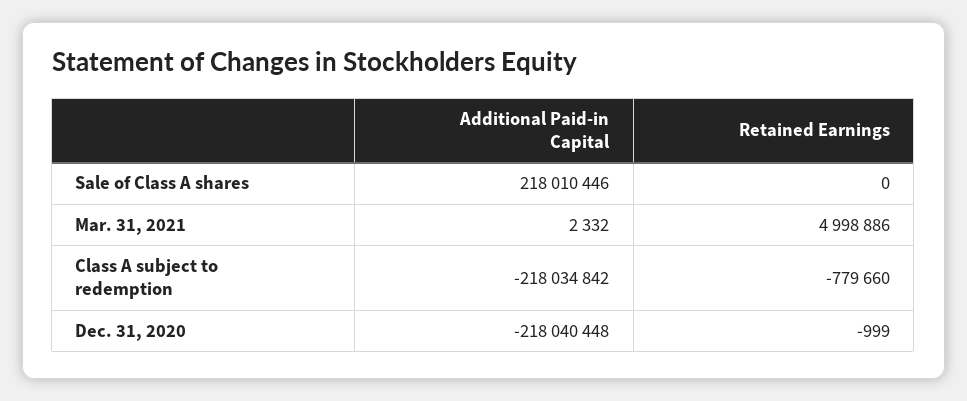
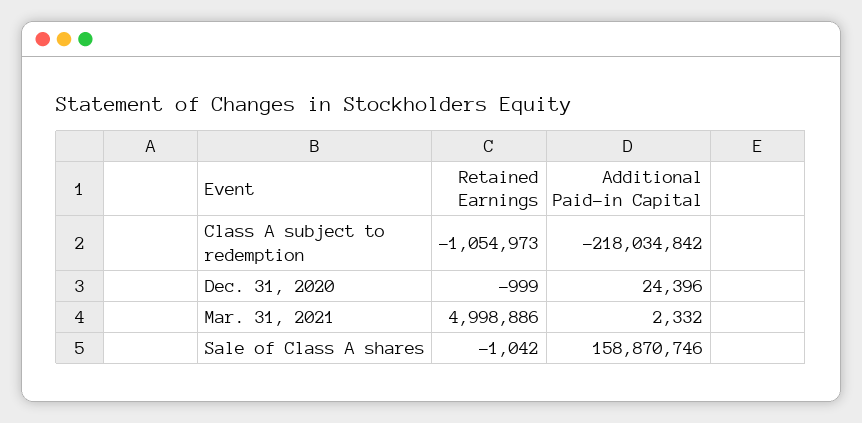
  {
    "Additional Paid-in Capital": {
-     "Sale of Class A shares": 218010446,
+     "Sale of Class A shares": 158870746,
      "Mar. 31, 2021": 2332,
      "Class A subject to redemption": -218034842,
-     "Dec. 31, 2020": -218040448
+     "Dec. 31, 2020": 24396
    },
    "Retained Earnings": {
-     "Sale of Class A shares": 0,
+     "Sale of Class A shares": -1042,
      "Mar. 31, 2021": 4998886,
-     "Class A subject to redemption": -779660,
+     "Class A subject to redemption": -1054973,
      "Dec. 31, 2020": -999
    }
  }

